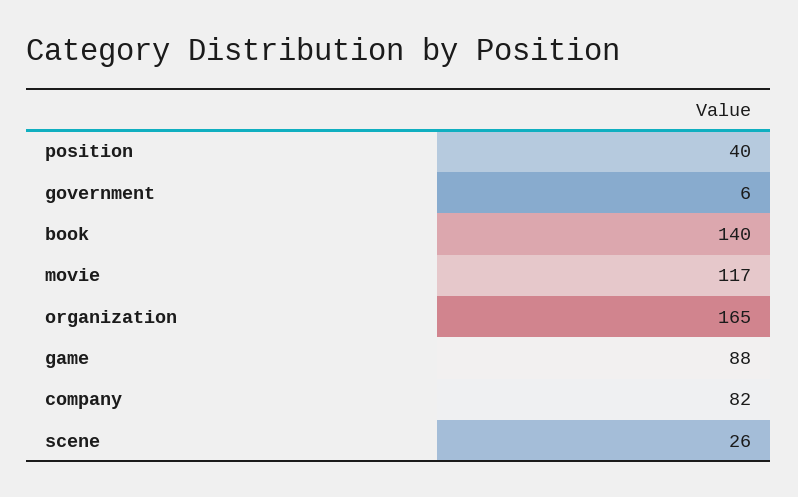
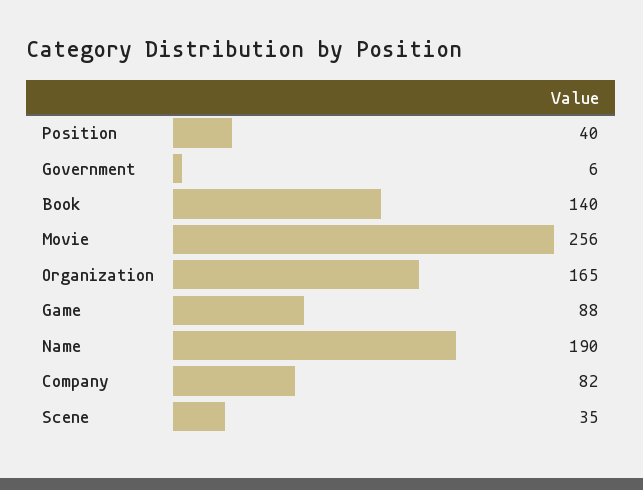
  {
    "position": 40,
    "government": 6,
    "book": 140,
-   "movie": 117,
+   "movie": 256,
    "organization": 165,
    "game": 88,
    "company": 82,
-   "scene": 26
+   "scene": 35,
+   "Name": 190
  }

